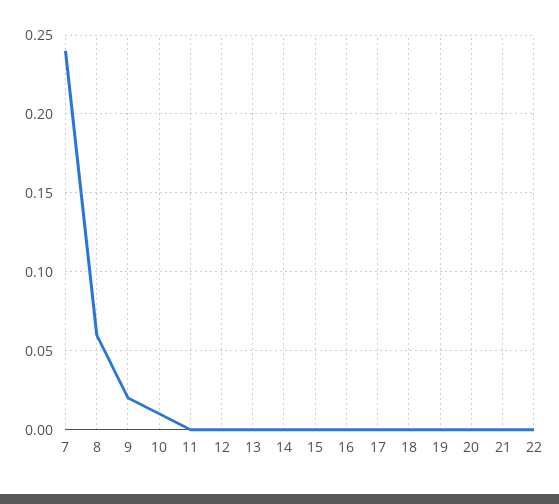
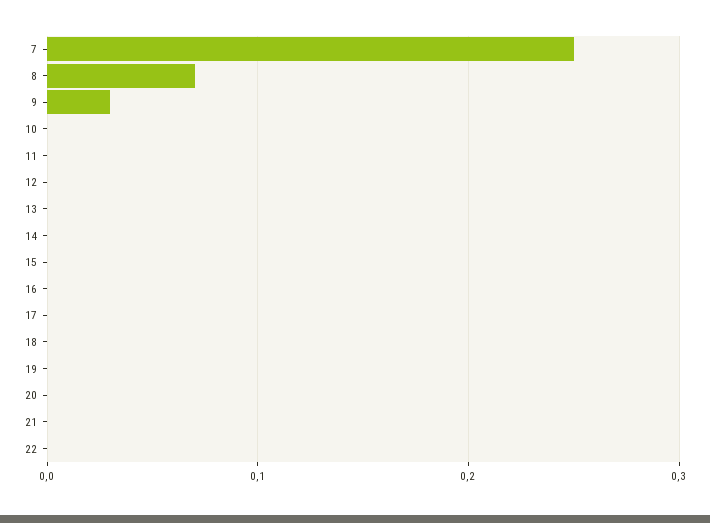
  {
-   "7": 0.24,
+   "7": 0.25,
-   "8": 0.06,
+   "8": 0.07,
-   "9": 0.02,
+   "9": 0.03,
-   "10": 0.01,
+   "10": 0,
    "11": 0,
    "12": 0,
    "13": 0,
    "14": 0,
    "15": 0,
    "16": 0,
    "17": 0,
    "18": 0,
    "19": 0,
    "20": 0,
    "21": 0,
    "22": 0
  }

